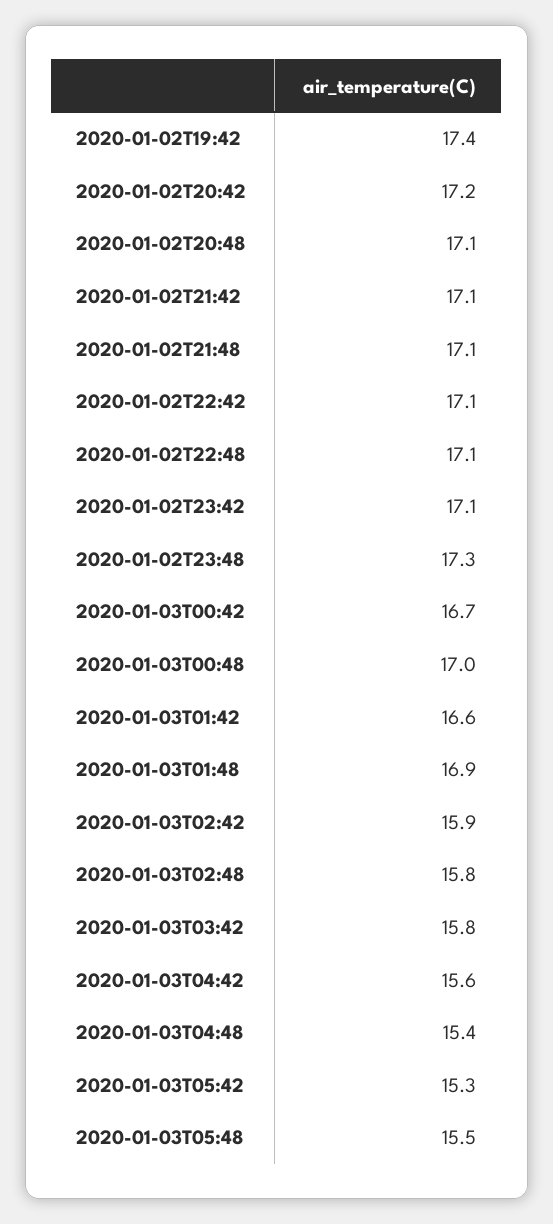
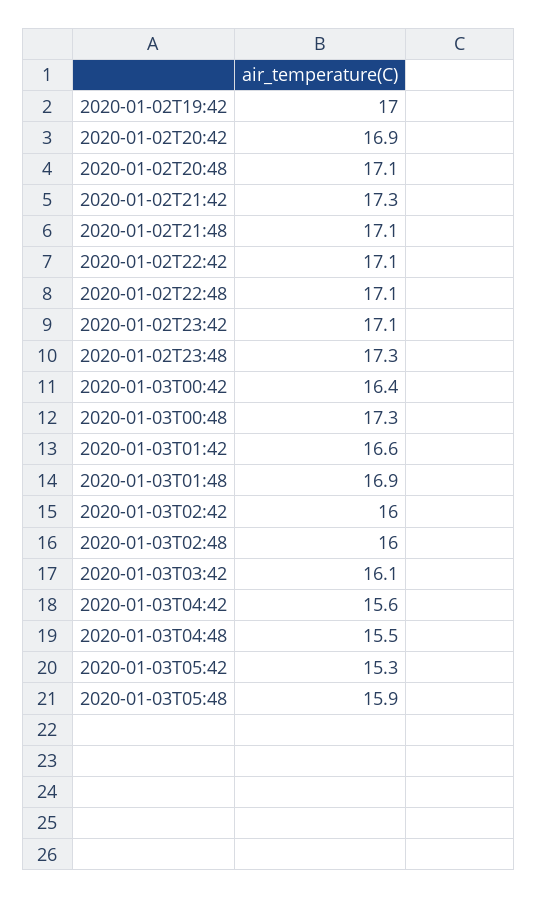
  {
-   "2020-01-02T19:42": 17.4,
+   "2020-01-02T19:42": 17,
-   "2020-01-02T20:42": 17.2,
+   "2020-01-02T20:42": 16.9,
    "2020-01-02T20:48": 17.1,
-   "2020-01-02T21:42": 17.1,
+   "2020-01-02T21:42": 17.3,
    "2020-01-02T21:48": 17.1,
    "2020-01-02T22:42": 17.1,
    "2020-01-02T22:48": 17.1,
    "2020-01-02T23:42": 17.1,
    "2020-01-02T23:48": 17.3,
-   "2020-01-03T00:42": 16.7,
+   "2020-01-03T00:42": 16.4,
-   "2020-01-03T00:48": 17,
+   "2020-01-03T00:48": 17.3,
    "2020-01-03T01:42": 16.6,
    "2020-01-03T01:48": 16.9,
-   "2020-01-03T02:42": 15.9,
+   "2020-01-03T02:42": 16,
-   "2020-01-03T02:48": 15.8,
+   "2020-01-03T02:48": 16,
-   "2020-01-03T03:42": 15.8,
+   "2020-01-03T03:42": 16.1,
    "2020-01-03T04:42": 15.6,
-   "2020-01-03T04:48": 15.4,
+   "2020-01-03T04:48": 15.5,
    "2020-01-03T05:42": 15.3,
-   "2020-01-03T05:48": 15.5
+   "2020-01-03T05:48": 15.9
  }

